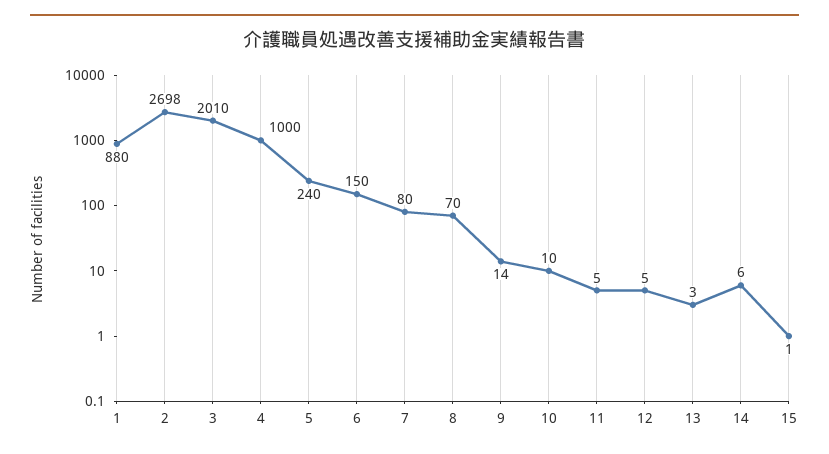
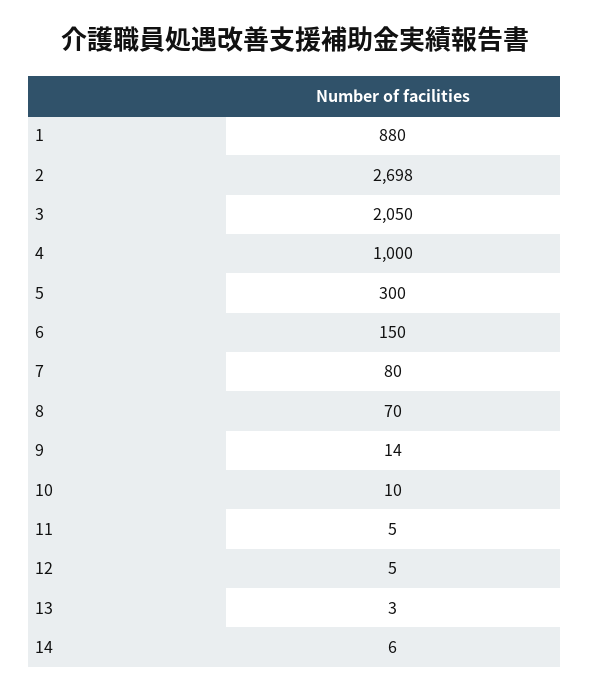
  {
    "1": 880,
    "2": 2698,
-   "3": 2010,
+   "3": 2050,
    "4": 1000,
-   "5": 240,
+   "5": 300,
    "6": 150,
    "7": 80,
    "8": 70,
    "9": 14,
    "10": 10,
    "11": 5,
    "12": 5,
    "13": 3,
-   "14": 6,
+   "14": 6
-   "15": 1
  }

